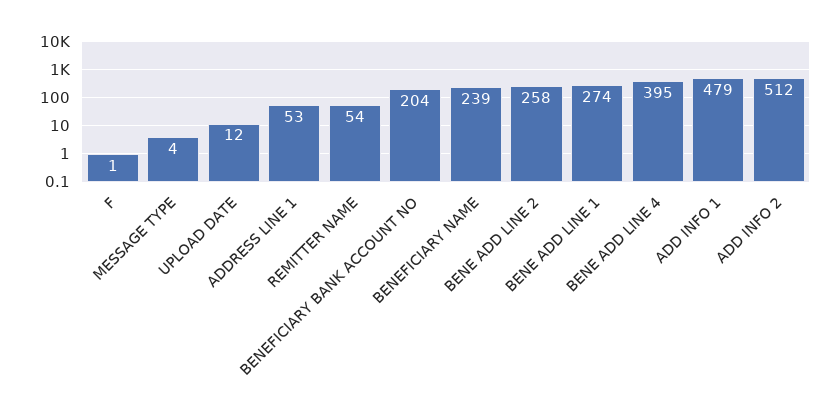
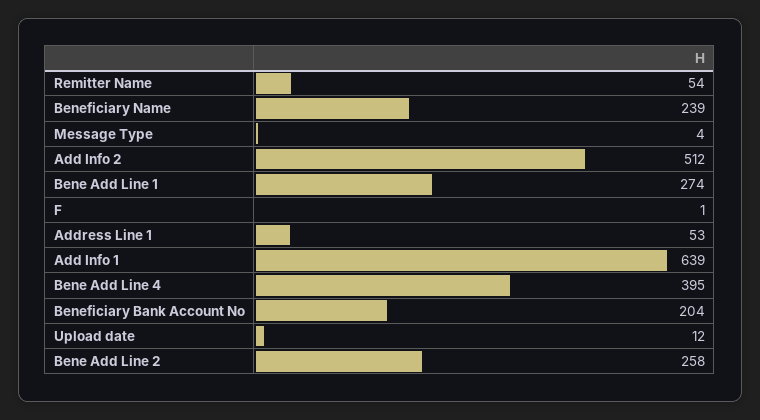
  {
    "F": 1,
    "MESSAGE TYPE": 4,
    "UPLOAD DATE": 12,
    "ADDRESS LINE 1": 53,
    "REMITTER NAME": 54,
    "BENEFICIARY BANK ACCOUNT NO": 204,
    "BENEFICIARY NAME": 239,
    "BENE ADD LINE 2": 258,
    "BENE ADD LINE 1": 274,
    "BENE ADD LINE 4": 395,
-   "ADD INFO 1": 479,
+   "ADD INFO 1": 639,
    "ADD INFO 2": 512
  }

